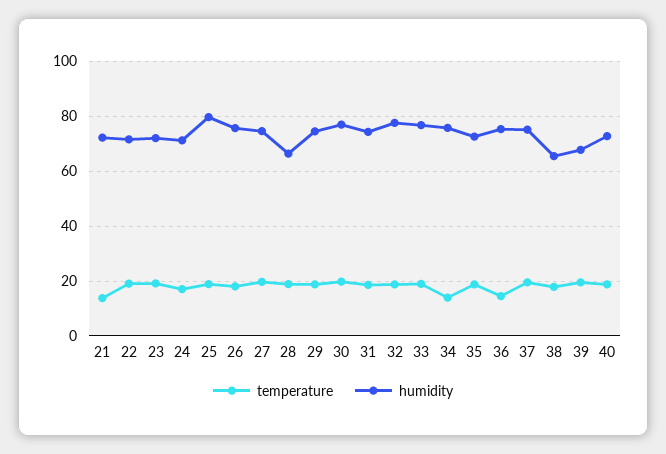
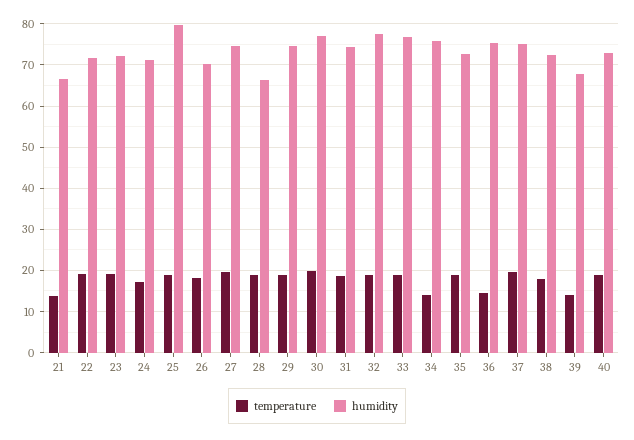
  {
    "temperature": {
      "21": 14,
      "22": 20,
      "23": 20,
      "24": 18,
      "25": 18,
      "26": 18,
      "27": 20,
      "28": 18,
      "29": 18,
      "30": 20,
      "31": 18,
      "32": 18,
      "33": 20,
      "34": 14,
      "35": 18,
      "36": 14,
      "37": 20,
      "38": 18,
-     "39": 20,
+     "39": 14,
      "40": 18
    },
    "humidity": {
-     "21": 72.5,
+     "21": 66,
      "22": 72,
      "23": 72,
      "24": 72,
      "25": 80,
-     "26": 75,
+     "26": 70,
      "27": 74,
      "28": 66,
      "29": 74,
      "30": 78,
      "31": 74,
      "32": 78,
      "33": 76,
      "34": 76,
      "35": 72,
      "36": 76,
      "37": 76,
-     "38": 65,
+     "38": 72,
      "39": 68,
      "40": 72
    }
  }

